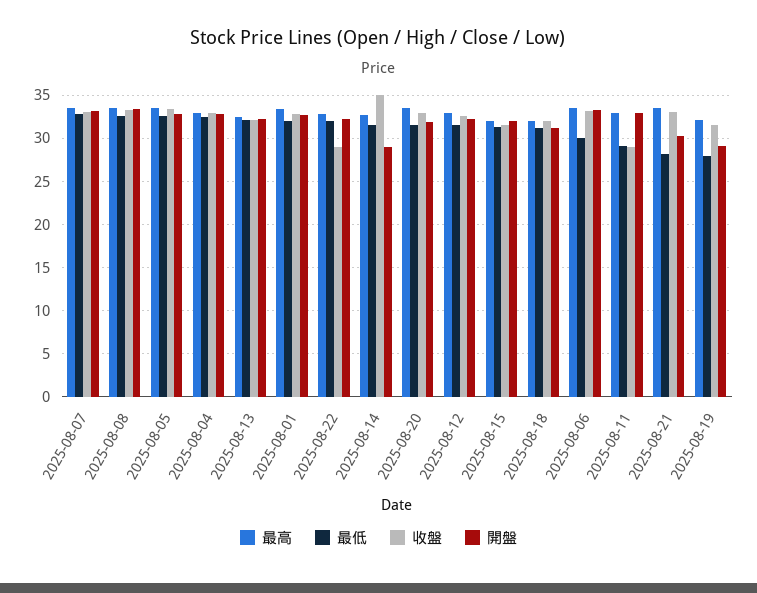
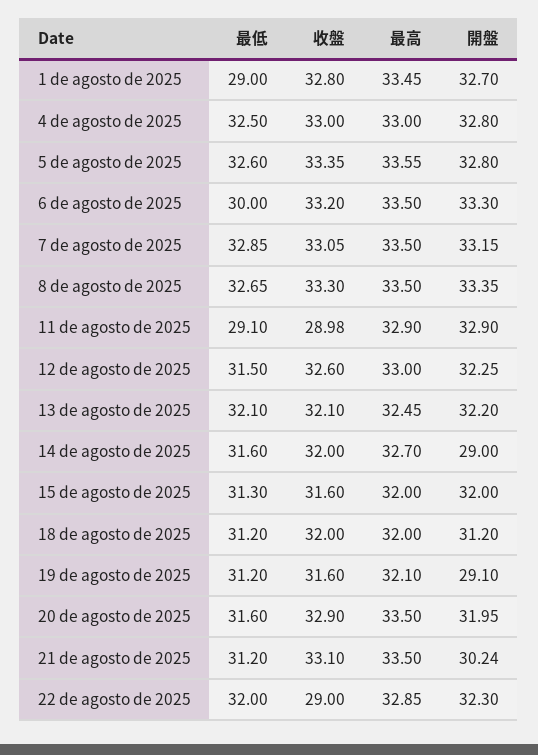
  {
    "最高": {
      "2025-08-07": 33.5,
      "2025-08-08": 33.5,
      "2025-08-05": 33.55,
      "2025-08-04": 33,
      "2025-08-13": 32.45,
      "2025-08-01": 33.45,
      "2025-08-22": 32.85,
      "2025-08-14": 32.7,
      "2025-08-20": 33.5,
      "2025-08-12": 33,
      "2025-08-15": 32,
      "2025-08-18": 32,
      "2025-08-06": 33.5,
      "2025-08-11": 32.9,
      "2025-08-21": 33.5,
      "2025-08-19": 32.1
    },
    "最低": {
      "2025-08-07": 32.85,
      "2025-08-08": 32.65,
      "2025-08-05": 32.6,
      "2025-08-04": 32.5,
      "2025-08-13": 32.1,
-     "2025-08-01": 32,
+     "2025-08-01": 29,
      "2025-08-22": 32,
      "2025-08-14": 31.6,
      "2025-08-20": 31.6,
      "2025-08-12": 31.5,
      "2025-08-15": 31.3,
      "2025-08-18": 31.2,
      "2025-08-06": 30,
      "2025-08-11": 29.1,
-     "2025-08-21": 28,
+     "2025-08-21": 31.2,
-     "2025-08-19": 28
+     "2025-08-19": 31.2
    },
    "收盤": {
      "2025-08-07": 33.05,
      "2025-08-08": 33.3,
      "2025-08-05": 33.35,
      "2025-08-04": 33,
      "2025-08-13": 32.1,
      "2025-08-01": 32.8,
      "2025-08-22": 29,
-     "2025-08-14": 35,
+     "2025-08-14": 32,
      "2025-08-20": 32.9,
      "2025-08-12": 32.6,
      "2025-08-15": 31.6,
      "2025-08-18": 32,
      "2025-08-06": 33.2,
      "2025-08-11": 28.98,
      "2025-08-21": 33.1,
      "2025-08-19": 31.6
    },
    "開盤": {
      "2025-08-07": 33.15,
      "2025-08-08": 33.35,
      "2025-08-05": 32.8,
      "2025-08-04": 32.8,
      "2025-08-13": 32.2,
      "2025-08-01": 32.7,
      "2025-08-22": 32.3,
      "2025-08-14": 29,
      "2025-08-20": 31.95,
      "2025-08-12": 32.25,
      "2025-08-15": 32,
      "2025-08-18": 31.2,
      "2025-08-06": 33.3,
      "2025-08-11": 32.9,
      "2025-08-21": 30.24,
      "2025-08-19": 29.1
    }
  }

